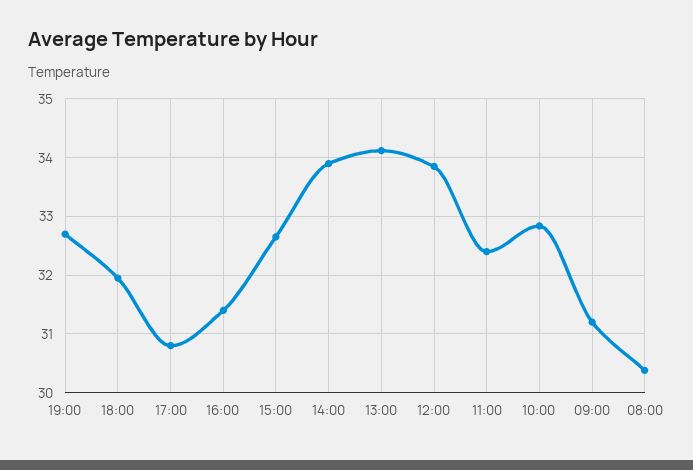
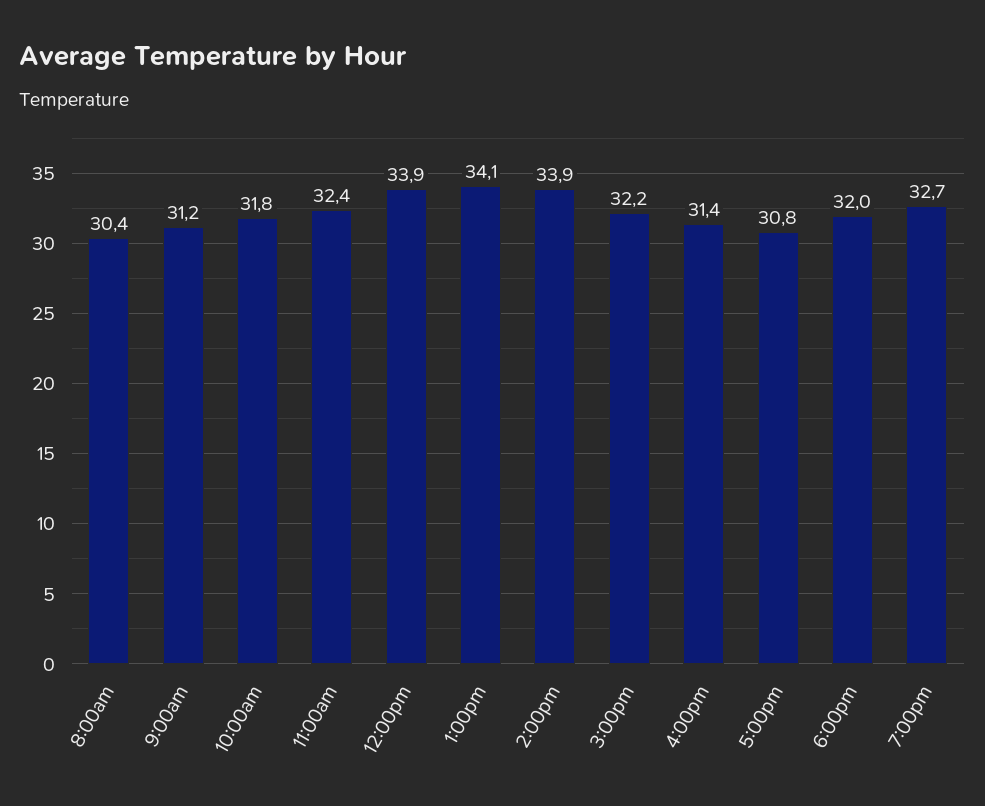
  {
    "19:00": 32.7,
    "18:00": 32,
    "17:00": 30.8,
    "16:00": 31.4,
-   "15:00": 32.6,
+   "15:00": 32.2,
    "14:00": 33.9,
    "13:00": 34.1,
    "12:00": 33.9,
    "11:00": 32.4,
-   "10:00": 32.8,
+   "10:00": 31.8,
    "09:00": 31.2,
    "08:00": 30.4
  }

